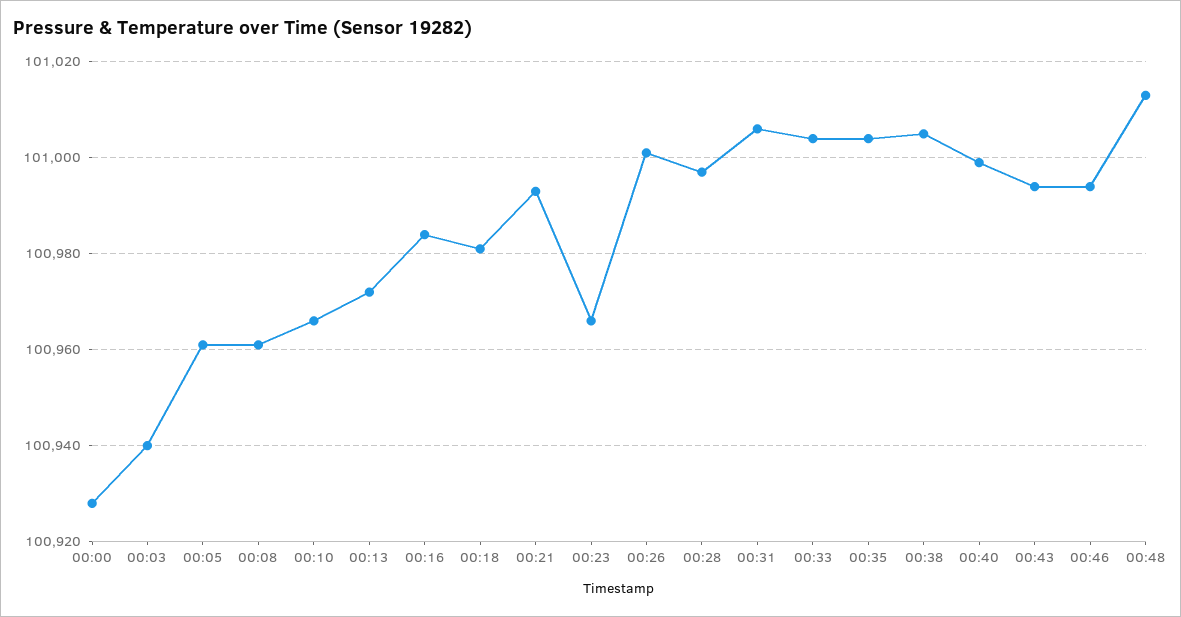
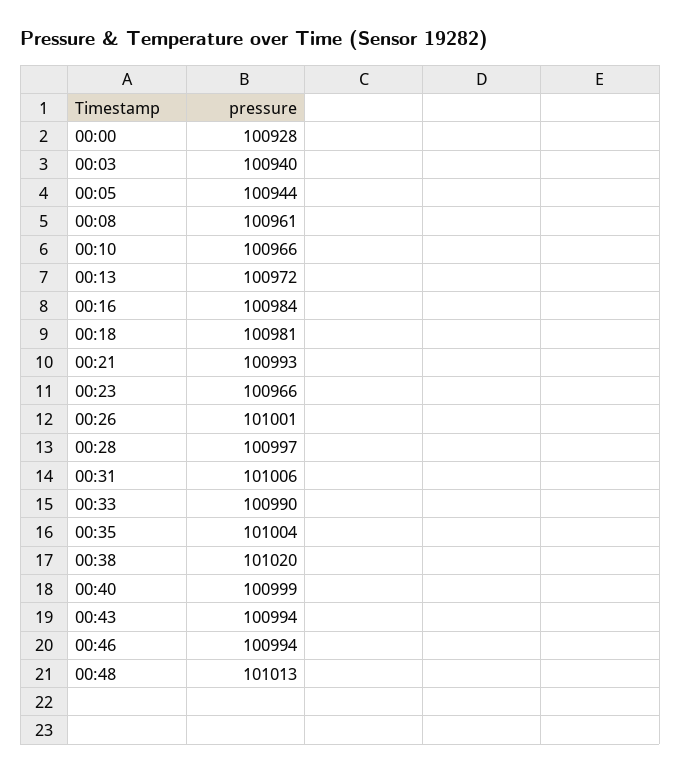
  {
    "00:00": 100928,
    "00:03": 100940,
-   "00:05": 100960,
+   "00:05": 100944,
    "00:08": 100961,
    "00:10": 100966,
    "00:13": 100972,
    "00:16": 100984,
    "00:18": 100981,
    "00:21": 100993,
    "00:23": 100966,
    "00:26": 101001,
    "00:28": 100997,
    "00:31": 101006,
-   "00:33": 101005,
+   "00:33": 100990,
    "00:35": 101004,
-   "00:38": 101005,
+   "00:38": 101020,
    "00:40": 100999,
    "00:43": 100994,
    "00:46": 100994,
    "00:48": 101013
  }

